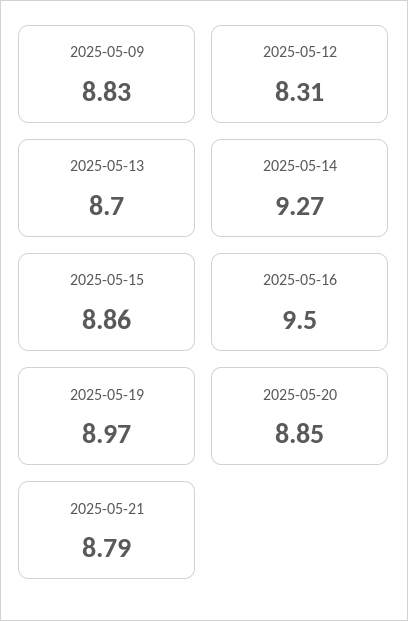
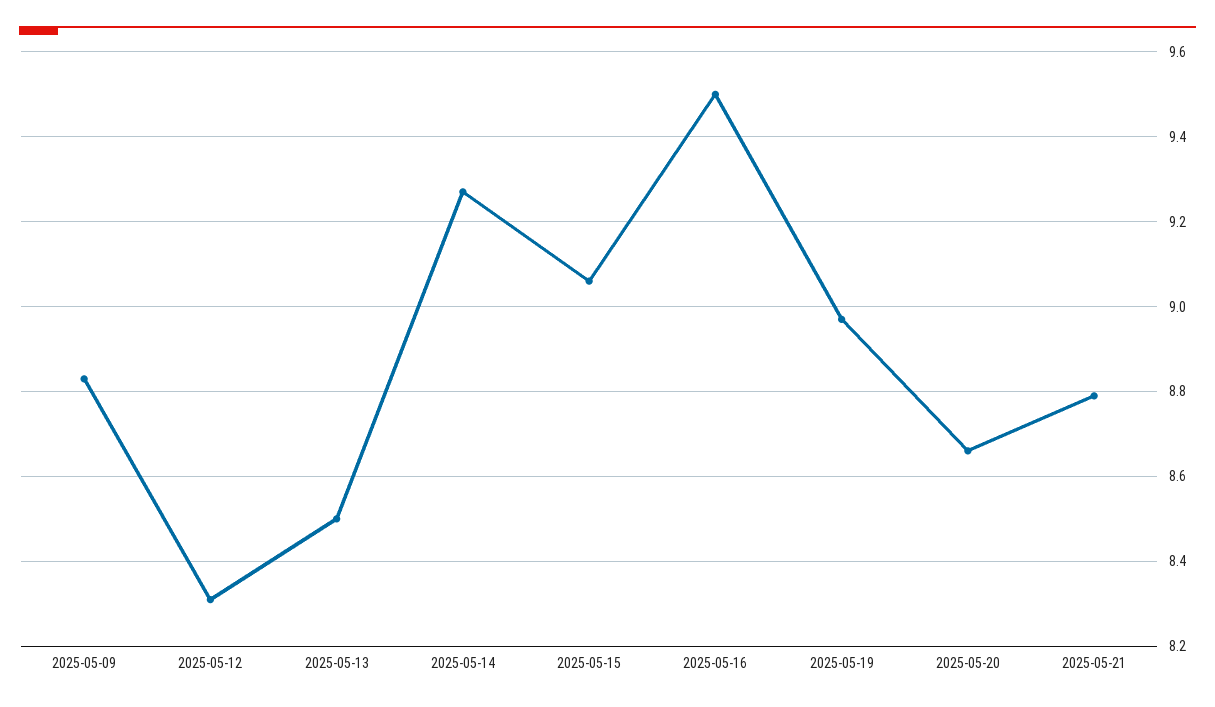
  {
    "2025-05-09": 8.83,
    "2025-05-12": 8.31,
-   "2025-05-13": 8.7,
+   "2025-05-13": 8.5,
    "2025-05-14": 9.27,
-   "2025-05-15": 8.86,
+   "2025-05-15": 9.05,
    "2025-05-16": 9.5,
    "2025-05-19": 8.97,
-   "2025-05-20": 8.85,
+   "2025-05-20": 8.65,
    "2025-05-21": 8.79
  }

